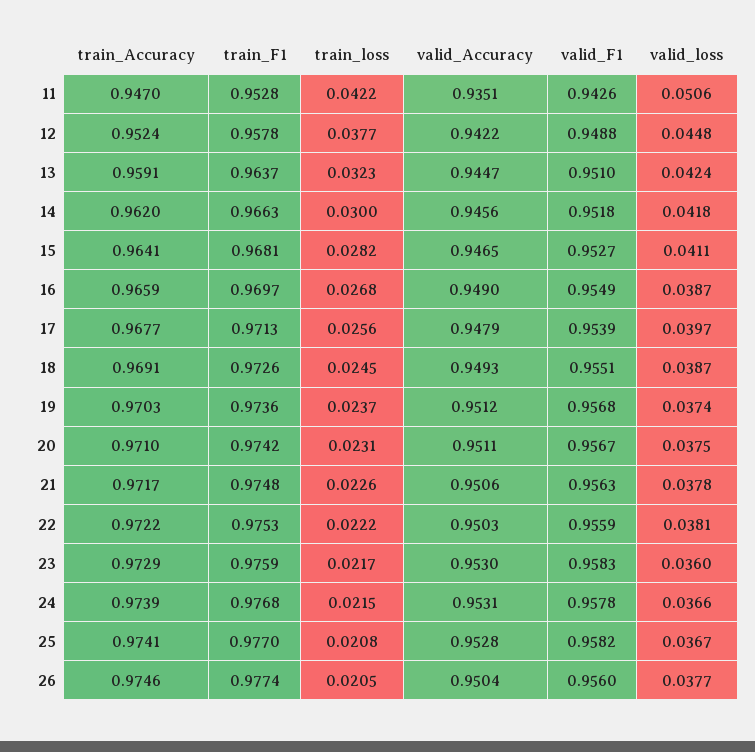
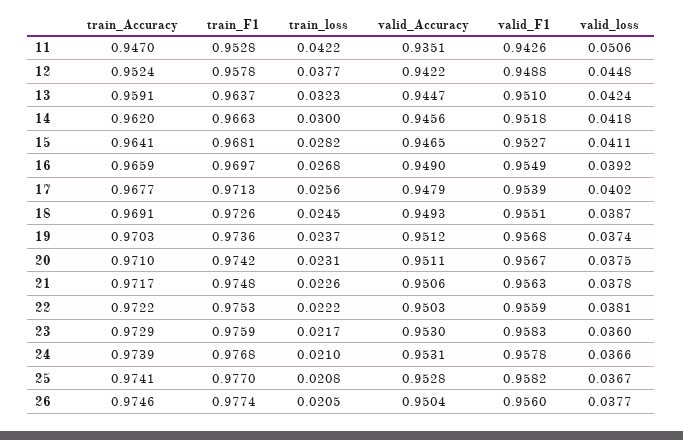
  {
    "train_Accuracy": {
      "11": 0.947,
      "12": 0.9524,
      "13": 0.9591,
      "14": 0.962,
      "15": 0.9641,
      "16": 0.9659,
      "17": 0.9677,
      "18": 0.9691,
      "19": 0.9703,
      "20": 0.971,
      "21": 0.9717,
      "22": 0.9722,
      "23": 0.9729,
      "24": 0.9739,
      "25": 0.9741,
      "26": 0.9746
    },
    "train_F1": {
      "11": 0.9528,
      "12": 0.9578,
      "13": 0.9637,
      "14": 0.9663,
      "15": 0.9681,
      "16": 0.9697,
      "17": 0.9713,
      "18": 0.9726,
      "19": 0.9736,
      "20": 0.9742,
      "21": 0.9748,
      "22": 0.9753,
      "23": 0.9759,
      "24": 0.9768,
      "25": 0.977,
      "26": 0.9774
    },
    "train_loss": {
      "11": 0.0422,
      "12": 0.0377,
      "13": 0.0323,
      "14": 0.03,
      "15": 0.0282,
      "16": 0.0268,
      "17": 0.0256,
      "18": 0.0245,
      "19": 0.0237,
      "20": 0.0231,
      "21": 0.0226,
      "22": 0.0222,
      "23": 0.0217,
-     "24": 0.0215,
+     "24": 0.021,
      "25": 0.0208,
      "26": 0.0205
    },
    "valid_Accuracy": {
      "11": 0.9351,
      "12": 0.9422,
      "13": 0.9447,
      "14": 0.9456,
      "15": 0.9465,
      "16": 0.949,
      "17": 0.9479,
      "18": 0.9493,
      "19": 0.9512,
      "20": 0.9511,
      "21": 0.9506,
      "22": 0.9503,
      "23": 0.953,
      "24": 0.9531,
      "25": 0.9528,
      "26": 0.9504
    },
    "valid_F1": {
      "11": 0.9426,
      "12": 0.9488,
      "13": 0.951,
      "14": 0.9518,
      "15": 0.9527,
      "16": 0.9549,
      "17": 0.9539,
      "18": 0.9551,
      "19": 0.9568,
      "20": 0.9567,
      "21": 0.9563,
      "22": 0.9559,
      "23": 0.9583,
      "24": 0.9578,
      "25": 0.9582,
      "26": 0.956
    },
    "valid_loss": {
      "11": 0.0506,
      "12": 0.0448,
      "13": 0.0424,
      "14": 0.0418,
      "15": 0.0411,
-     "16": 0.0387,
+     "16": 0.0392,
-     "17": 0.0397,
+     "17": 0.0402,
      "18": 0.0387,
      "19": 0.0374,
      "20": 0.0375,
      "21": 0.0378,
      "22": 0.0381,
      "23": 0.036,
      "24": 0.0366,
      "25": 0.0367,
      "26": 0.0377
    }
  }

